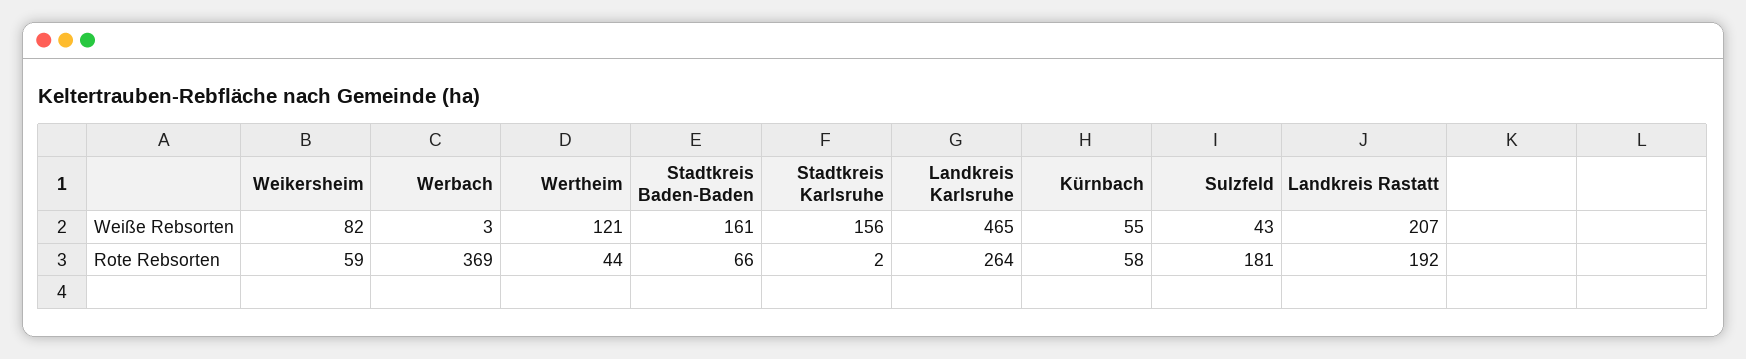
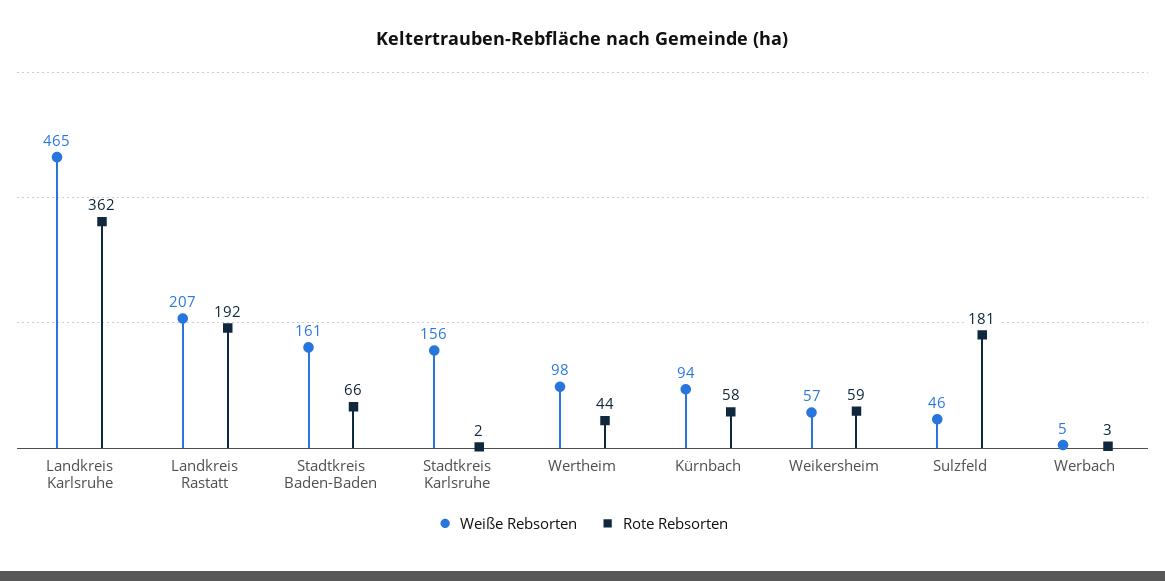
  {
    "Weiße Rebsorten": {
-     "Weikersheim": 82,
+     "Weikersheim": 57,
-     "Werbach": 3,
+     "Werbach": 5,
-     "Wertheim": 121,
+     "Wertheim": 98,
      "Stadtkreis Baden-Baden": 161,
      "Stadtkreis Karlsruhe": 156,
      "Landkreis Karlsruhe": 465,
-     "Kürnbach": 55,
+     "Kürnbach": 94,
-     "Sulzfeld": 43,
+     "Sulzfeld": 46,
      "Landkreis Rastatt": 207
    },
    "Rote Rebsorten": {
      "Weikersheim": 59,
-     "Werbach": 369,
+     "Werbach": 3,
      "Wertheim": 44,
      "Stadtkreis Baden-Baden": 66,
      "Stadtkreis Karlsruhe": 2,
-     "Landkreis Karlsruhe": 264,
+     "Landkreis Karlsruhe": 362,
      "Kürnbach": 58,
      "Sulzfeld": 181,
      "Landkreis Rastatt": 192
    }
  }

